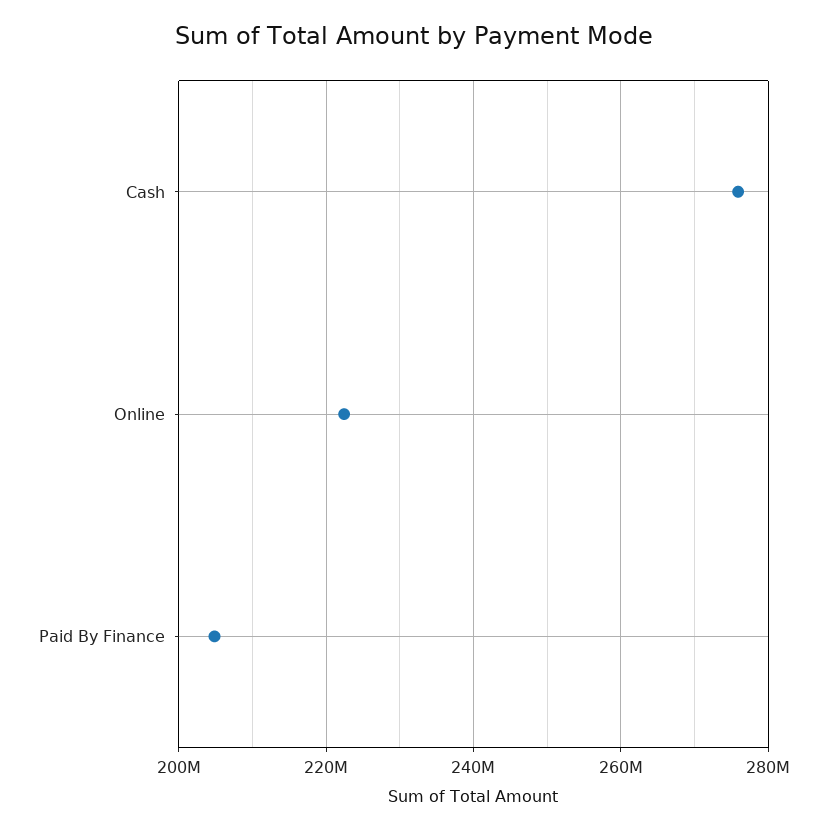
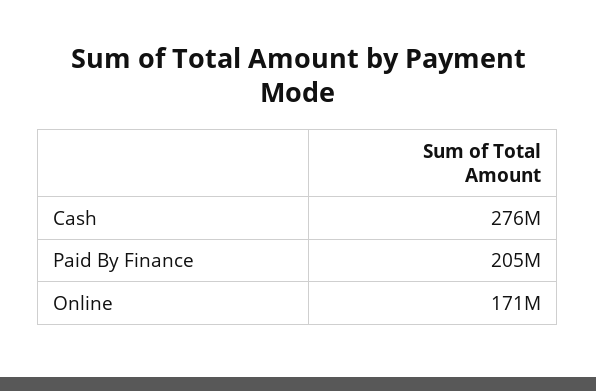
  {
    "Cash": 276000000,
-   "Online": 222000000,
+   "Online": 171000000,
    "Paid By Finance": 205000000
  }

